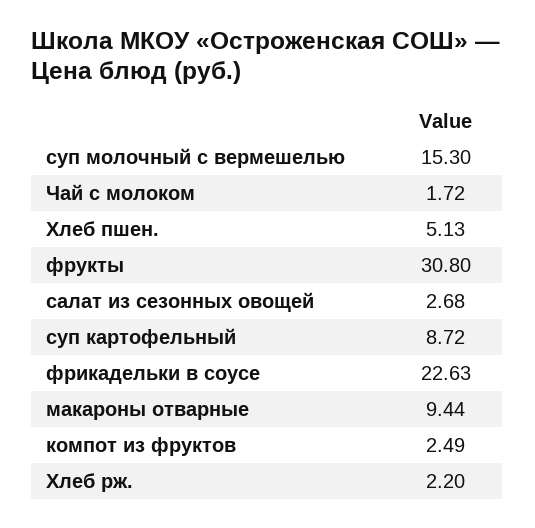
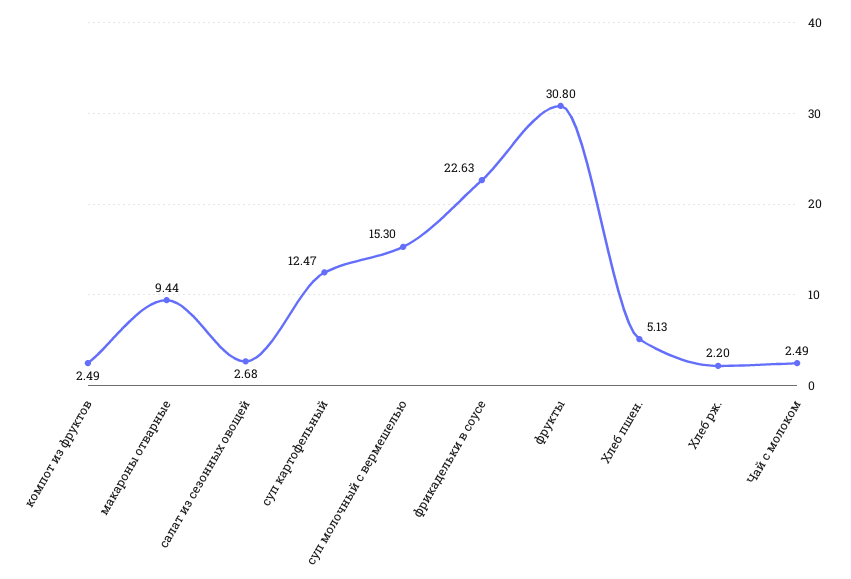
  {
    "суп молочный с вермешелью": 15.3,
-   "Чай с молоком": 1.72,
+   "Чай с молоком": 2.49,
    "Хлеб пшен.": 5.13,
    "фрукты": 30.8,
    "салат из сезонных овощей": 2.68,
-   "суп картофельный": 8.72,
+   "суп картофельный": 12.47,
    "фрикадельки в соусе": 22.63,
    "макароны отварные": 9.44,
    "компот из фруктов": 2.49,
    "Хлеб рж.": 2.2
  }

